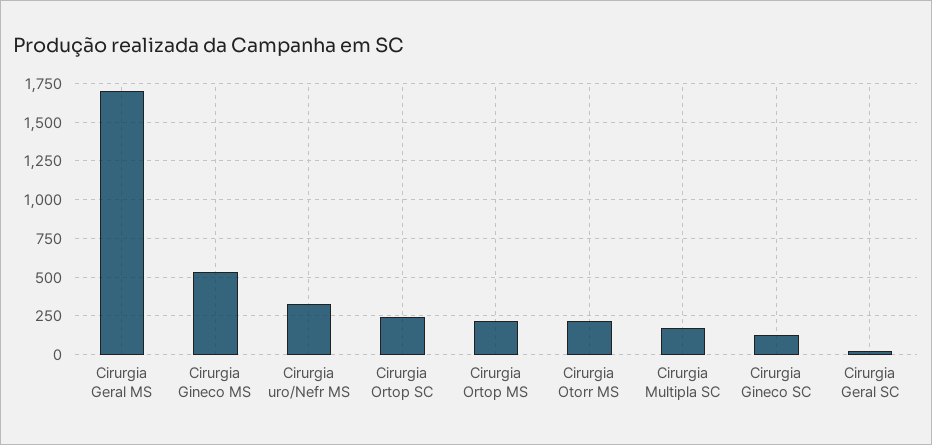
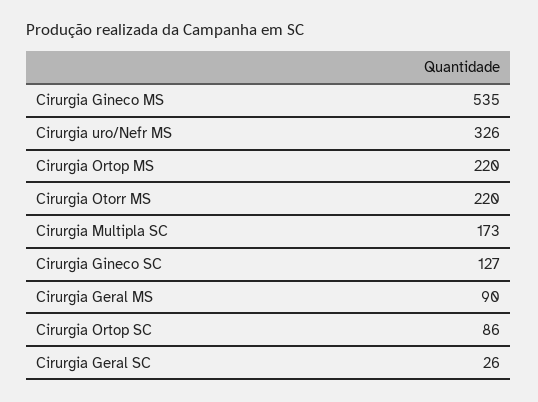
  {
-   "Cirurgia Geral MS": 1700,
+   "Cirurgia Geral MS": 90,
    "Cirurgia Gineco MS": 535,
    "Cirurgia uro/Nefr MS": 326,
-   "Cirurgia Ortop SC": 250,
+   "Cirurgia Ortop SC": 86,
    "Cirurgia Ortop MS": 220,
    "Cirurgia Otorr MS": 220,
    "Cirurgia Multipla SC": 173,
    "Cirurgia Gineco SC": 127,
    "Cirurgia Geral SC": 26
  }

